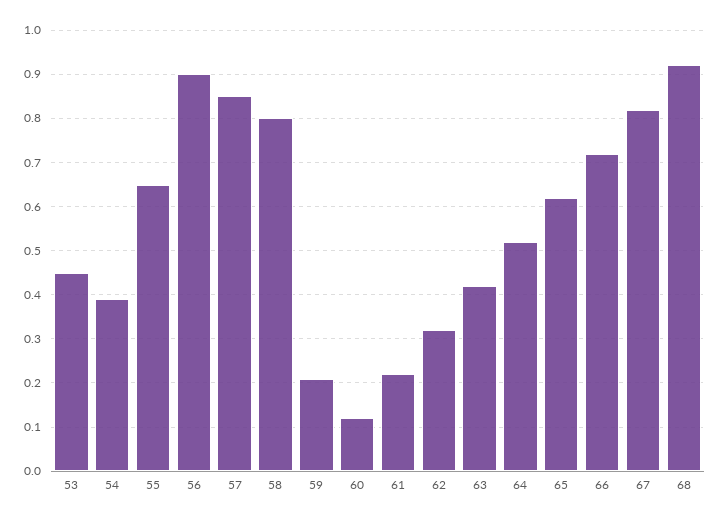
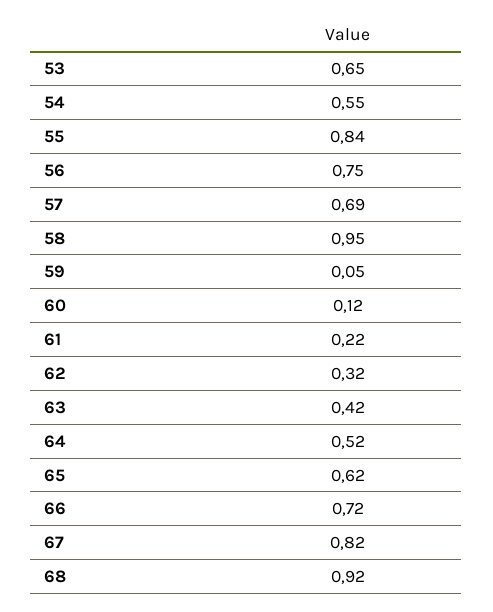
  {
-   "53": 0.45,
+   "53": 0.65,
-   "54": 0.4,
+   "54": 0.55,
-   "55": 0.65,
+   "55": 0.84,
-   "56": 0.9,
+   "56": 0.75,
-   "57": 0.85,
+   "57": 0.69,
-   "58": 0.8,
+   "58": 0.95,
-   "59": 0.2,
+   "59": 0.05,
    "60": 0.12,
    "61": 0.22,
    "62": 0.32,
    "63": 0.42,
    "64": 0.52,
    "65": 0.62,
    "66": 0.72,
    "67": 0.82,
    "68": 0.92
  }

